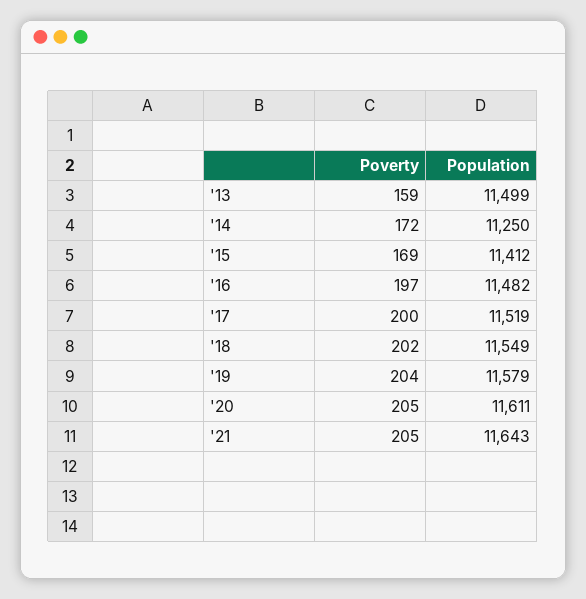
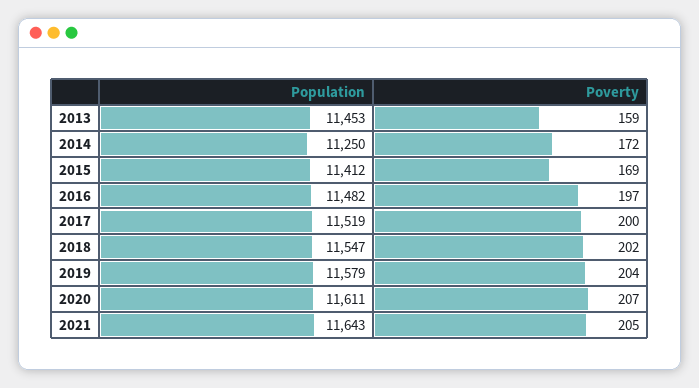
  {
    "Poverty": {
      "'13": 159,
      "'14": 172,
      "'15": 169,
      "'16": 197,
      "'17": 200,
      "'18": 202,
      "'19": 204,
-     "'20": 205,
+     "'20": 207,
      "'21": 205
    },
    "Population": {
-     "'13": 11499,
+     "'13": 11453,
      "'14": 11250,
      "'15": 11412,
      "'16": 11482,
      "'17": 11519,
-     "'18": 11549,
+     "'18": 11547,
      "'19": 11579,
      "'20": 11611,
      "'21": 11643
    }
  }

